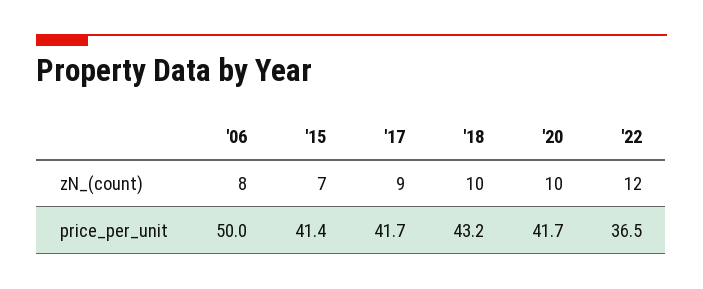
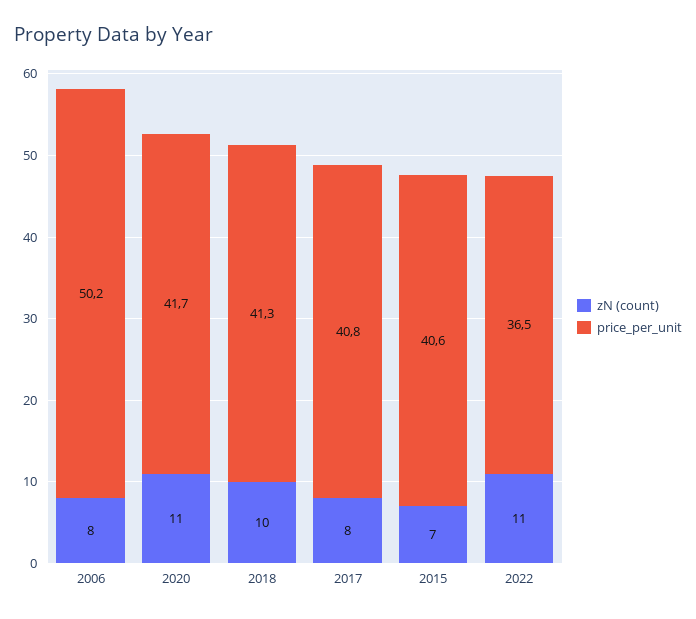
  {
    "zN_(count)": {
      "'06": 8,
      "'15": 7,
-     "'17": 9,
+     "'17": 8,
      "'18": 10,
-     "'20": 10,
+     "'20": 11,
-     "'22": 12
+     "'22": 11
    },
    "price_per_unit": {
-     "'06": 50,
+     "'06": 50.2,
-     "'15": 41.4,
+     "'15": 40.6,
-     "'17": 41.7,
+     "'17": 40.8,
-     "'18": 43.2,
+     "'18": 41.3,
      "'20": 41.7,
      "'22": 36.5
    }
  }

